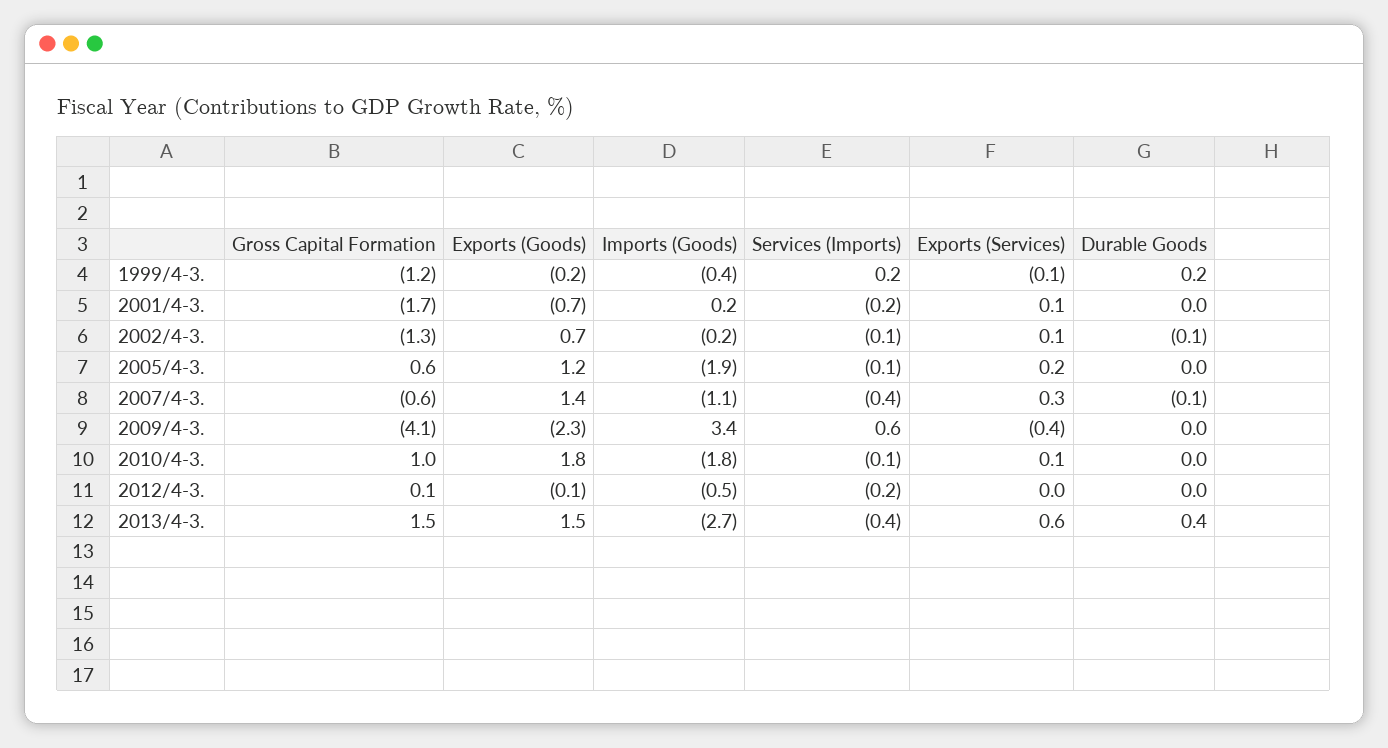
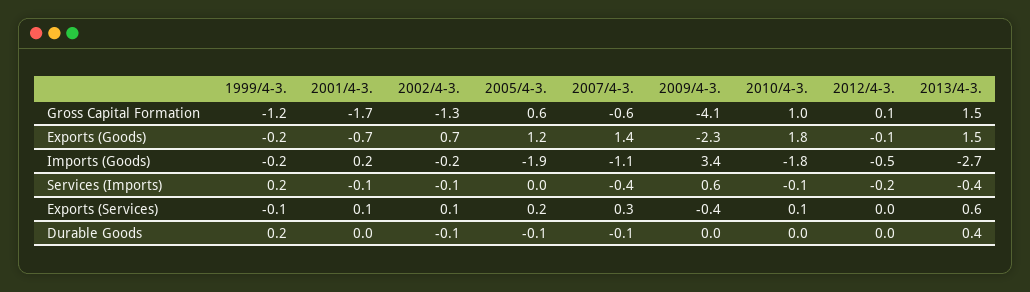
  {
    "Gross Capital Formation": {
      "1999/4-3.": -1.2,
      "2001/4-3.": -1.7,
      "2002/4-3.": -1.3,
      "2005/4-3.": 0.6,
      "2007/4-3.": -0.6,
      "2009/4-3.": -4.1,
      "2010/4-3.": 1,
      "2012/4-3.": 0.1,
      "2013/4-3.": 1.5
    },
    "Exports (Goods)": {
      "1999/4-3.": -0.2,
      "2001/4-3.": -0.7,
      "2002/4-3.": 0.7,
      "2005/4-3.": 1.2,
      "2007/4-3.": 1.4,
      "2009/4-3.": -2.3,
      "2010/4-3.": 1.8,
      "2012/4-3.": -0.1,
      "2013/4-3.": 1.5
    },
    "Imports (Goods)": {
-     "1999/4-3.": -0.4,
+     "1999/4-3.": -0.2,
      "2001/4-3.": 0.2,
      "2002/4-3.": -0.2,
      "2005/4-3.": -1.9,
      "2007/4-3.": -1.1,
      "2009/4-3.": 3.4,
      "2010/4-3.": -1.8,
      "2012/4-3.": -0.5,
      "2013/4-3.": -2.7
    },
    "Services (Imports)": {
      "1999/4-3.": 0.2,
-     "2001/4-3.": -0.2,
+     "2001/4-3.": -0.1,
      "2002/4-3.": -0.1,
-     "2005/4-3.": -0.1,
+     "2005/4-3.": 0,
      "2007/4-3.": -0.4,
      "2009/4-3.": 0.6,
      "2010/4-3.": -0.1,
      "2012/4-3.": -0.2,
      "2013/4-3.": -0.4
    },
    "Exports (Services)": {
      "1999/4-3.": -0.1,
      "2001/4-3.": 0.1,
      "2002/4-3.": 0.1,
      "2005/4-3.": 0.2,
      "2007/4-3.": 0.3,
      "2009/4-3.": -0.4,
      "2010/4-3.": 0.1,
      "2012/4-3.": 0,
      "2013/4-3.": 0.6
    },
    "Durable Goods": {
      "1999/4-3.": 0.2,
      "2001/4-3.": 0,
      "2002/4-3.": -0.1,
-     "2005/4-3.": 0,
+     "2005/4-3.": -0.1,
      "2007/4-3.": -0.1,
      "2009/4-3.": 0,
      "2010/4-3.": 0,
      "2012/4-3.": 0,
      "2013/4-3.": 0.4
    }
  }

